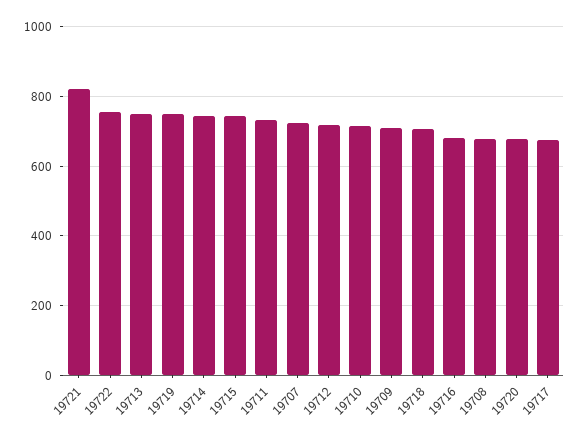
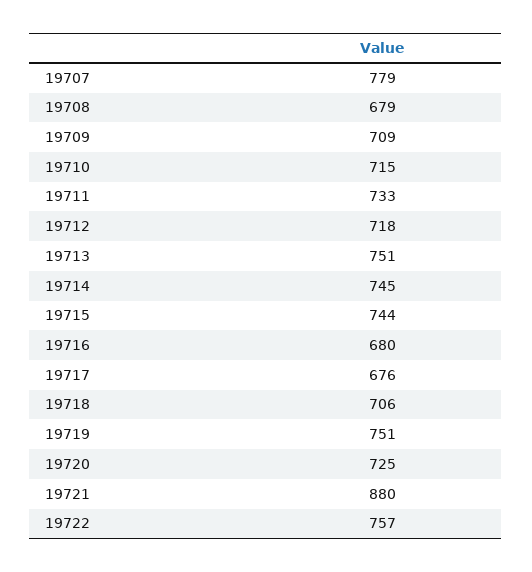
  {
-   "19721": 820,
+   "19721": 880,
    "19722": 757,
    "19713": 751,
    "19719": 751,
    "19714": 745,
    "19715": 744,
    "19711": 733,
-   "19707": 720,
+   "19707": 779,
    "19712": 718,
    "19710": 715,
    "19709": 709,
    "19718": 706,
    "19716": 680,
    "19708": 679,
-   "19720": 680,
+   "19720": 725,
    "19717": 676
  }

